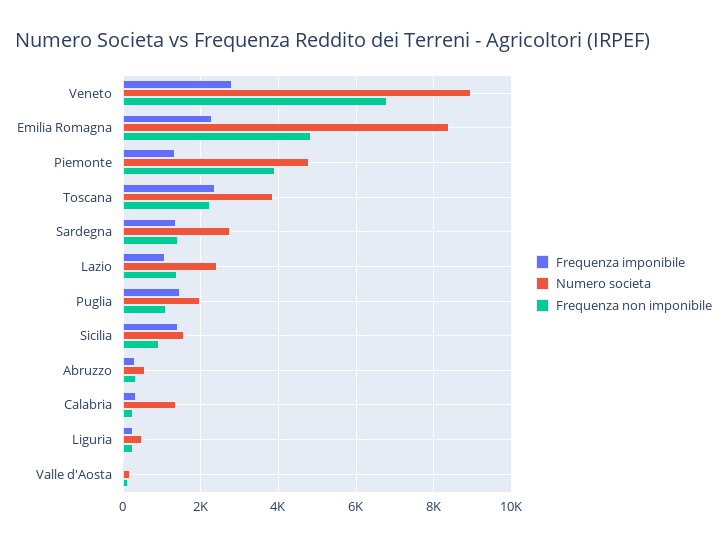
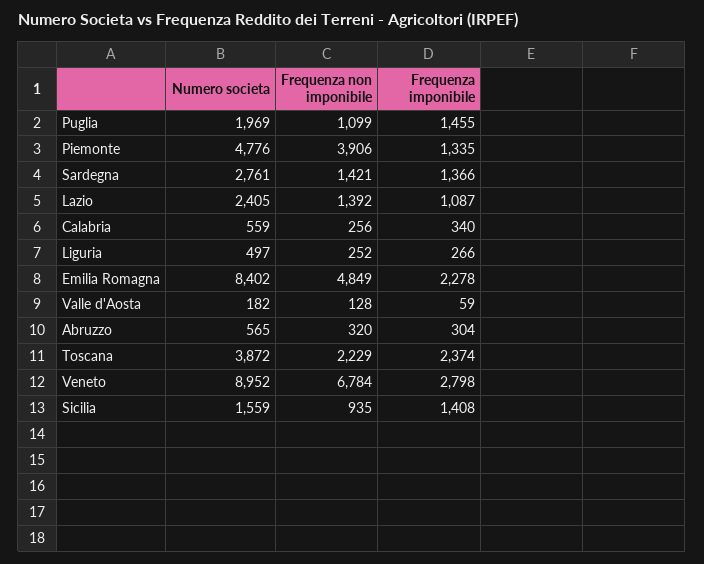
  {
    "Frequenza imponibile": {
      "Veneto": 2798,
      "Emilia Romagna": 2278,
      "Piemonte": 1335,
      "Toscana": 2374,
      "Sardegna": 1366,
      "Lazio": 1087,
      "Puglia": 1455,
      "Sicilia": 1408,
      "Abruzzo": 304,
      "Calabria": 340,
      "Liguria": 266,
      "Valle d'Aosta": 59
    },
    "Numero societa": {
      "Veneto": 8952,
      "Emilia Romagna": 8402,
      "Piemonte": 4776,
      "Toscana": 3872,
      "Sardegna": 2761,
      "Lazio": 2405,
      "Puglia": 1969,
      "Sicilia": 1559,
      "Abruzzo": 565,
-     "Calabria": 1400,
+     "Calabria": 559,
      "Liguria": 497,
      "Valle d'Aosta": 182
    },
    "Frequenza non imponibile": {
      "Veneto": 6784,
      "Emilia Romagna": 4849,
      "Piemonte": 3906,
      "Toscana": 2229,
      "Sardegna": 1421,
      "Lazio": 1392,
      "Puglia": 1099,
      "Sicilia": 935,
      "Abruzzo": 320,
      "Calabria": 256,
      "Liguria": 252,
      "Valle d'Aosta": 128
    }
  }

